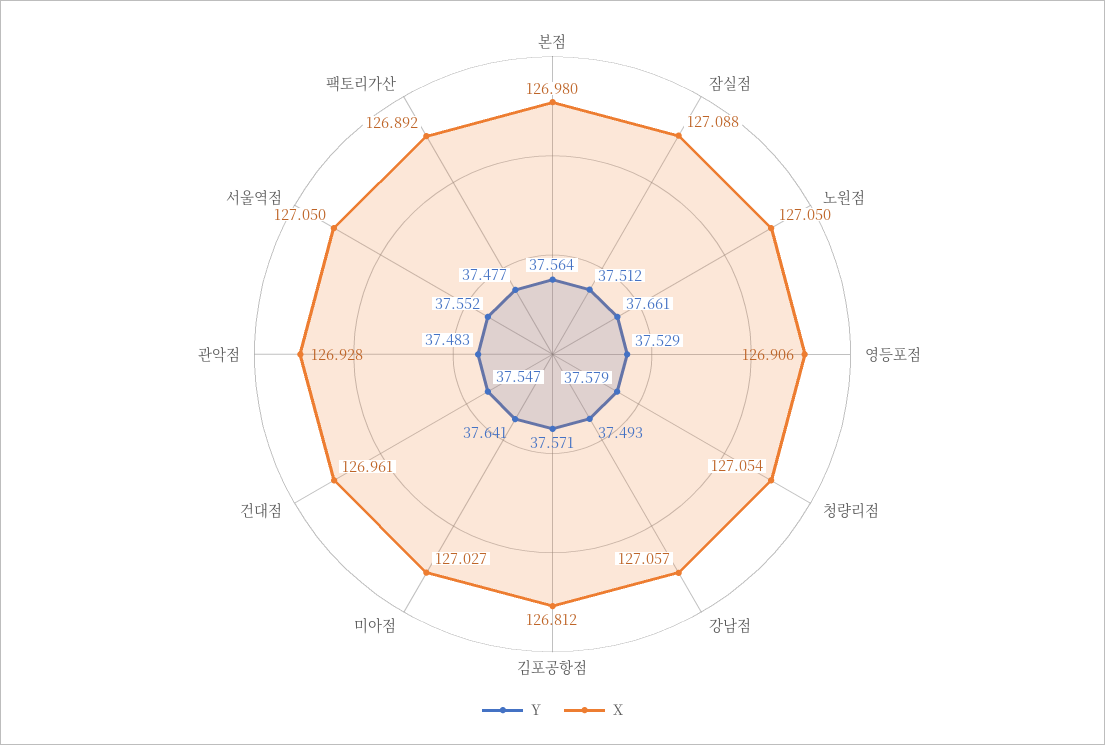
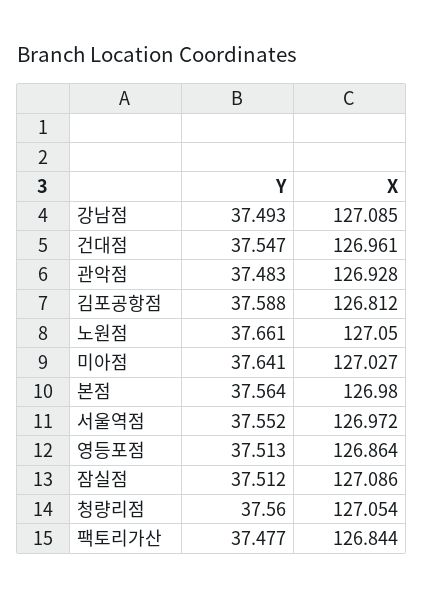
  {
    "Y": {
      "본점": 37.564,
      "잠실점": 37.512,
      "노원점": 37.661,
-     "영등포점": 37.529,
+     "영등포점": 37.513,
-     "청량리점": 37.579,
+     "청량리점": 37.56,
      "강남점": 37.493,
-     "김포공항점": 37.571,
+     "김포공항점": 37.588,
      "미아점": 37.641,
      "건대점": 37.547,
      "관악점": 37.483,
      "서울역점": 37.552,
      "팩토리가산": 37.477
    },
    "X": {
      "본점": 126.98,
-     "잠실점": 127.088,
+     "잠실점": 127.086,
      "노원점": 127.05,
-     "영등포점": 126.906,
+     "영등포점": 126.864,
      "청량리점": 127.054,
-     "강남점": 127.057,
+     "강남점": 127.085,
      "김포공항점": 126.812,
      "미아점": 127.027,
      "건대점": 126.961,
      "관악점": 126.928,
-     "서울역점": 127.05,
+     "서울역점": 126.972,
-     "팩토리가산": 126.892
+     "팩토리가산": 126.844
    }
  }

